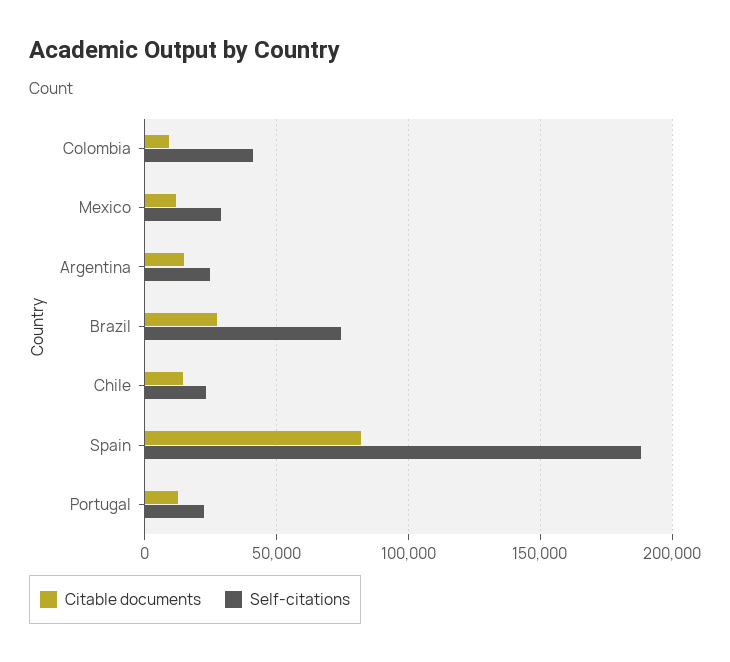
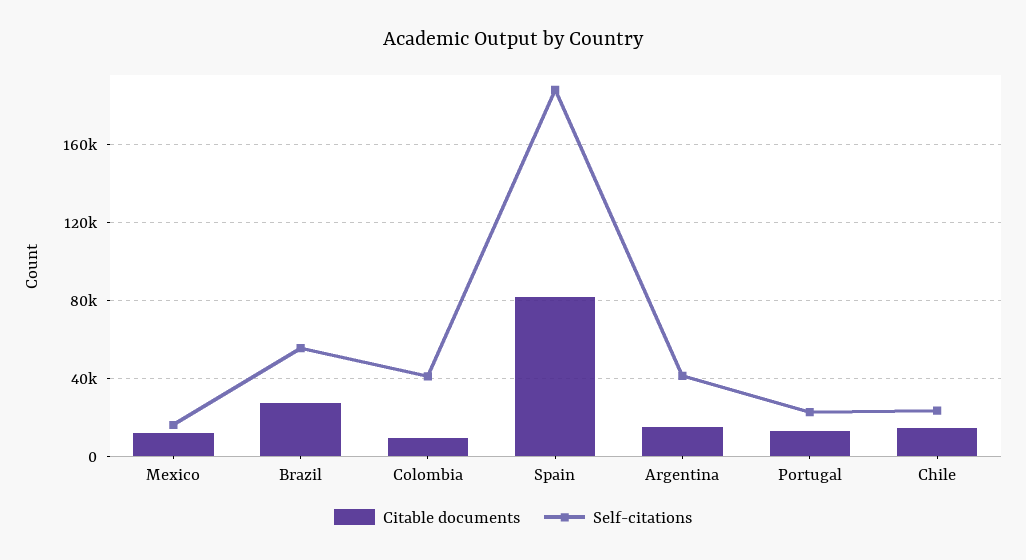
  {
    "Citable documents": {
      "Colombia": 10000,
      "Mexico": 10000,
      "Argentina": 15000,
      "Brazil": 25000,
      "Chile": 15000,
      "Spain": 80000,
      "Portugal": 15000
    },
    "Self-citations": {
      "Colombia": 40000,
-     "Mexico": 30000,
+     "Mexico": 15000,
-     "Argentina": 25000,
+     "Argentina": 40000,
-     "Brazil": 75000,
+     "Brazil": 55000,
      "Chile": 25000,
      "Spain": 190000,
      "Portugal": 25000
    }
  }

